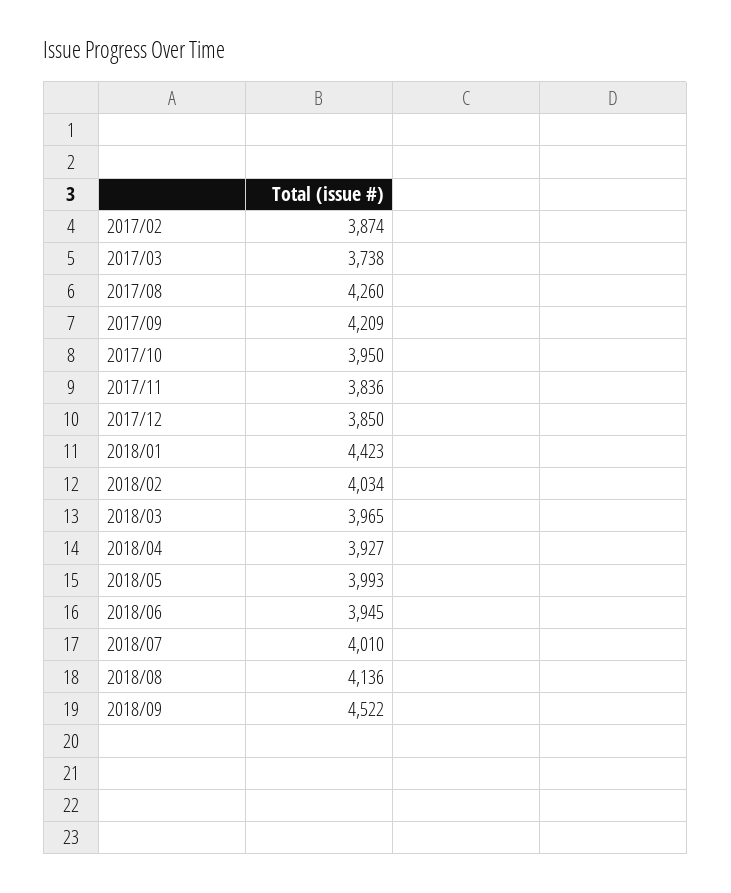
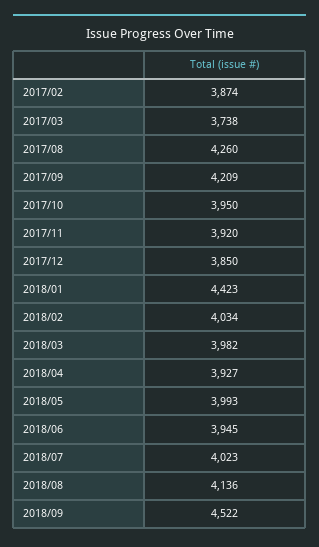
  {
    "2017/02": 3874,
    "2017/03": 3738,
    "2017/08": 4260,
    "2017/09": 4209,
    "2017/10": 3950,
-   "2017/11": 3836,
+   "2017/11": 3920,
    "2017/12": 3850,
    "2018/01": 4423,
    "2018/02": 4034,
-   "2018/03": 3965,
+   "2018/03": 3982,
    "2018/04": 3927,
    "2018/05": 3993,
    "2018/06": 3945,
-   "2018/07": 4010,
+   "2018/07": 4023,
    "2018/08": 4136,
    "2018/09": 4522
  }

